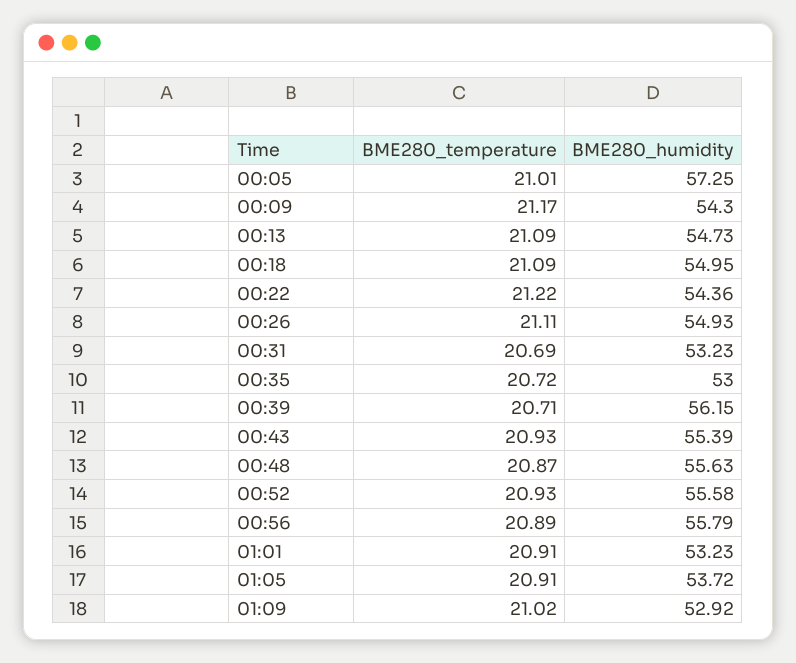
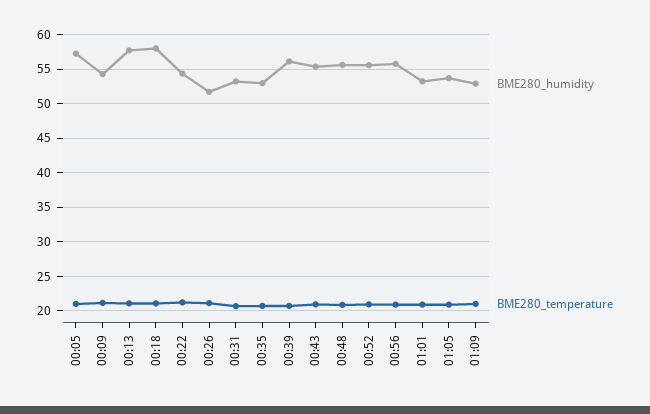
  {
    "BME280_temperature": {
      "00:05": 21.01,
      "00:09": 21.17,
      "00:13": 21.09,
      "00:18": 21.09,
      "00:22": 21.22,
      "00:26": 21.11,
      "00:31": 20.69,
      "00:35": 20.72,
      "00:39": 20.71,
      "00:43": 20.93,
      "00:48": 20.87,
      "00:52": 20.93,
      "00:56": 20.89,
      "01:01": 20.91,
      "01:05": 20.91,
      "01:09": 21.02
    },
    "BME280_humidity": {
      "00:05": 57.25,
      "00:09": 54.3,
-     "00:13": 54.73,
+     "00:13": 58,
-     "00:18": 54.95,
+     "00:18": 58,
      "00:22": 54.36,
-     "00:26": 54.93,
+     "00:26": 52,
      "00:31": 53.23,
      "00:35": 53,
      "00:39": 56.15,
      "00:43": 55.39,
      "00:48": 55.63,
      "00:52": 55.58,
      "00:56": 55.79,
      "01:01": 53.23,
      "01:05": 53.72,
      "01:09": 52.92
    }
  }

